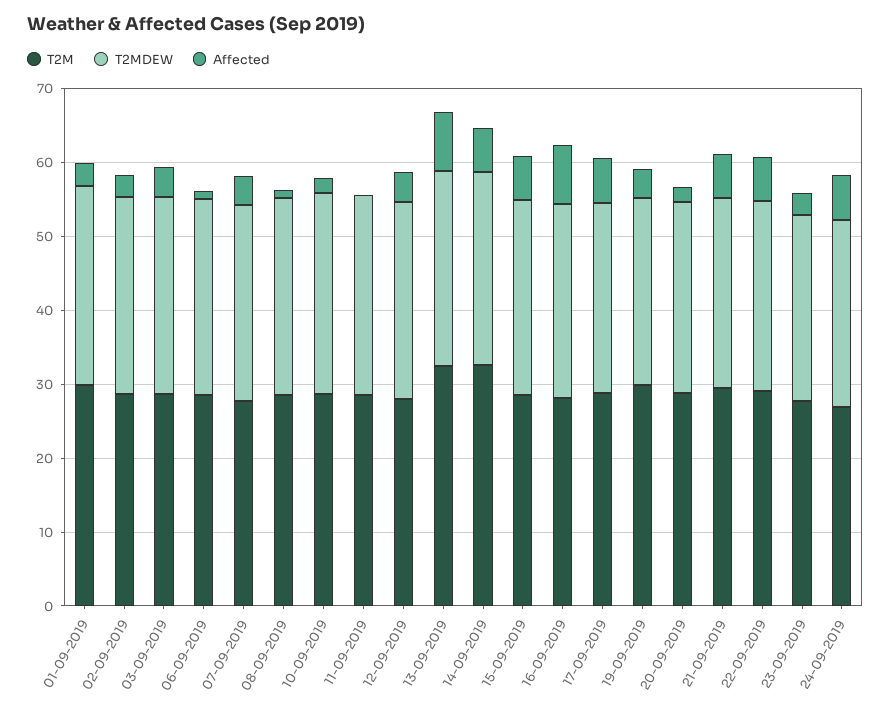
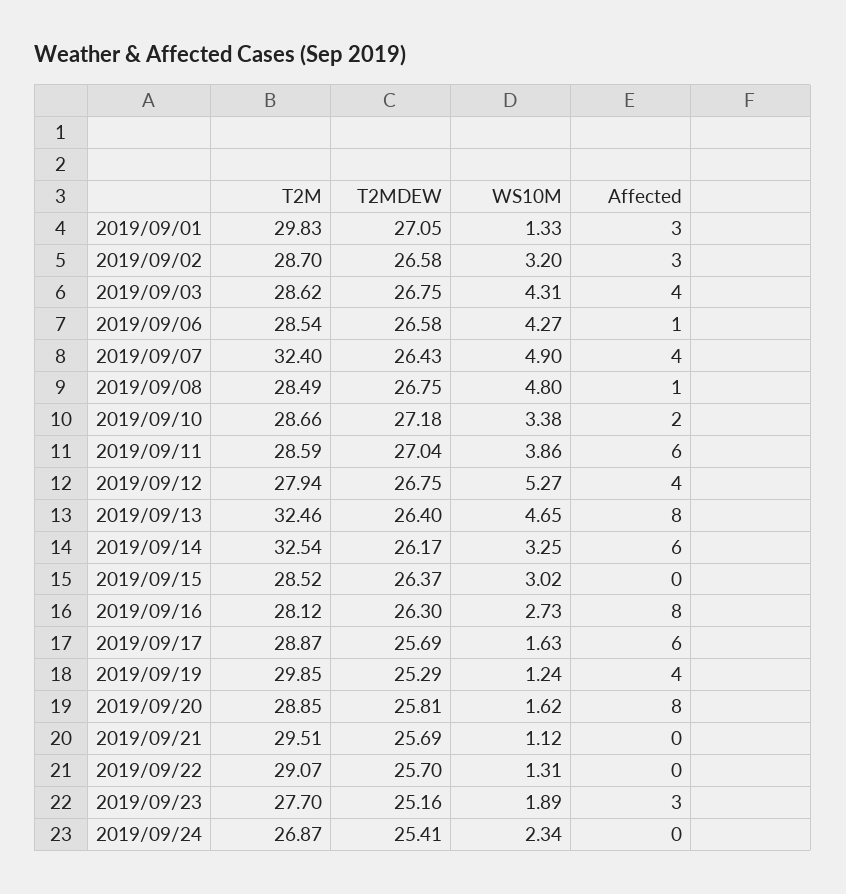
  {
    "T2M": {
      "01-09-2019": 29.83,
      "02-09-2019": 28.7,
      "03-09-2019": 28.62,
      "06-09-2019": 28.54,
-     "07-09-2019": 28,
+     "07-09-2019": 32.4,
      "08-09-2019": 28.49,
      "10-09-2019": 28.66,
      "11-09-2019": 28.59,
      "12-09-2019": 27.94,
      "13-09-2019": 32.46,
      "14-09-2019": 32.54,
      "15-09-2019": 28.52,
      "16-09-2019": 28.12,
      "17-09-2019": 28.87,
      "19-09-2019": 29.85,
      "20-09-2019": 28.85,
      "21-09-2019": 29.51,
      "22-09-2019": 29.07,
      "23-09-2019": 27.7,
      "24-09-2019": 26.87
    },
    "T2MDEW": {
      "01-09-2019": 27.05,
      "02-09-2019": 26.58,
      "03-09-2019": 26.75,
      "06-09-2019": 26.58,
      "07-09-2019": 26.43,
      "08-09-2019": 26.75,
      "10-09-2019": 27.18,
      "11-09-2019": 27.04,
      "12-09-2019": 26.75,
      "13-09-2019": 26.4,
      "14-09-2019": 26.17,
      "15-09-2019": 26.37,
      "16-09-2019": 26.3,
      "17-09-2019": 25.69,
      "19-09-2019": 25.29,
      "20-09-2019": 25.81,
      "21-09-2019": 25.69,
      "22-09-2019": 25.7,
      "23-09-2019": 25.16,
      "24-09-2019": 25.41
    },
    "Affected": {
      "01-09-2019": 3,
      "02-09-2019": 3,
      "03-09-2019": 4,
      "06-09-2019": 1,
      "07-09-2019": 4,
      "08-09-2019": 1,
      "10-09-2019": 2,
-     "11-09-2019": 0,
+     "11-09-2019": 6,
      "12-09-2019": 4,
      "13-09-2019": 8,
      "14-09-2019": 6,
-     "15-09-2019": 6,
+     "15-09-2019": 0,
      "16-09-2019": 8,
      "17-09-2019": 6,
      "19-09-2019": 4,
-     "20-09-2019": 2,
+     "20-09-2019": 8,
-     "21-09-2019": 6,
+     "21-09-2019": 0,
-     "22-09-2019": 6,
+     "22-09-2019": 0,
      "23-09-2019": 3,
-     "24-09-2019": 6
+     "24-09-2019": 0
-   }
+   },
+   "WS10M": {
+     "01-09-2019": 1.33,
+     "02-09-2019": 3.2,
+     "03-09-2019": 4.31,
+     "06-09-2019": 4.27,
+     "07-09-2019": 4.9,
+     "08-09-2019": 4.8,
+     "10-09-2019": 3.38,
+     "11-09-2019": 3.86,
+     "12-09-2019": 5.27,
+     "13-09-2019": 4.65,
+     "14-09-2019": 3.25,
+     "15-09-2019": 3.02,
+     "16-09-2019": 2.73,
+     "17-09-2019": 1.63,
+     "19-09-2019": 1.24,
+     "20-09-2019": 1.62,
+     "21-09-2019": 1.12,
+     "22-09-2019": 1.31,
+     "23-09-2019": 1.89,
+     "24-09-2019": 2.34
+   }
  }

